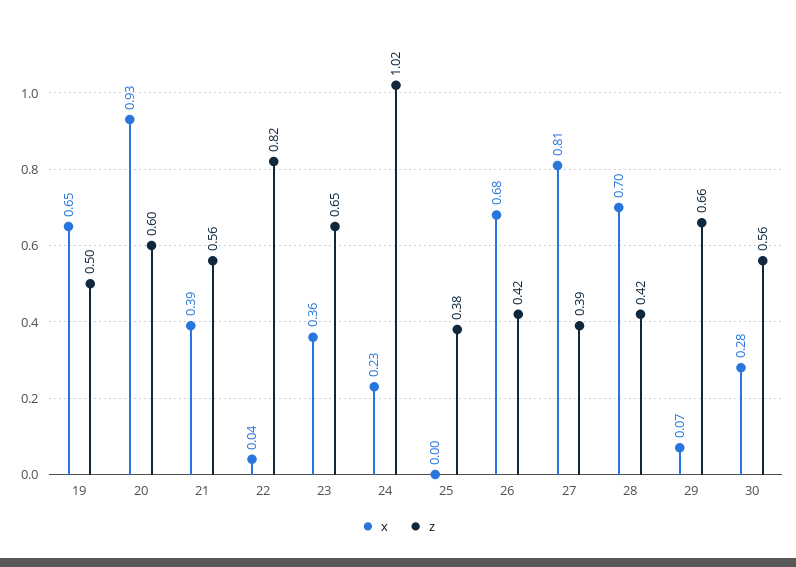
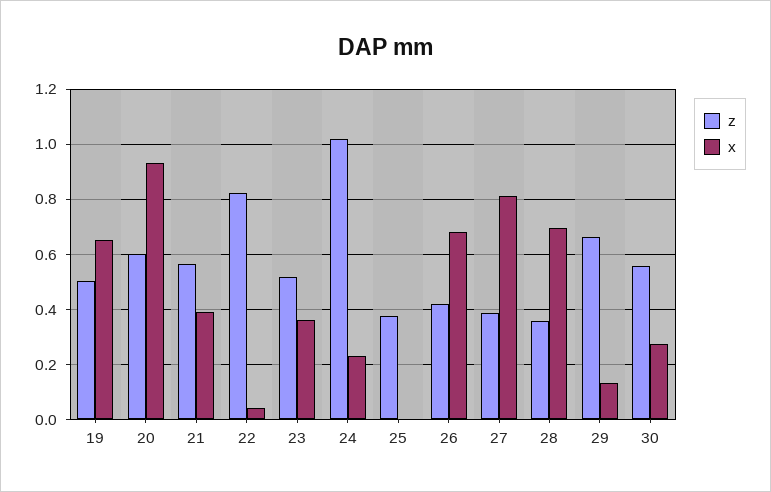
  {
    "x": {
      "19": 0.65,
      "20": 0.93,
      "21": 0.39,
      "22": 0.04,
      "23": 0.36,
      "24": 0.23,
      "25": 0,
      "26": 0.68,
      "27": 0.81,
      "28": 0.7,
-     "29": 0.07,
+     "29": 0.125,
      "30": 0.28
    },
    "z": {
      "19": 0.5,
      "20": 0.6,
      "21": 0.56,
      "22": 0.82,
-     "23": 0.65,
+     "23": 0.525,
      "24": 1.02,
      "25": 0.38,
      "26": 0.42,
      "27": 0.39,
-     "28": 0.42,
+     "28": 0.35,
      "29": 0.66,
      "30": 0.56
    }
  }

